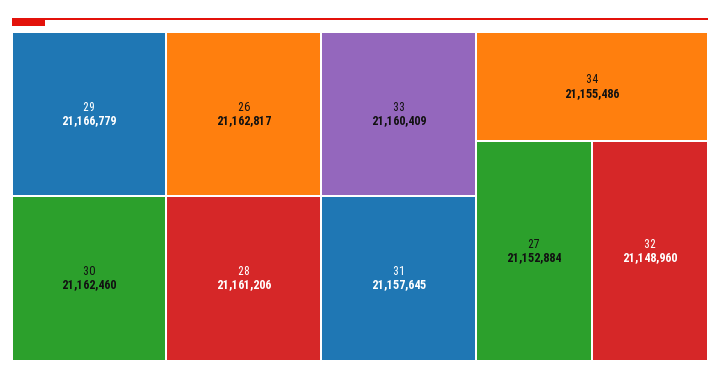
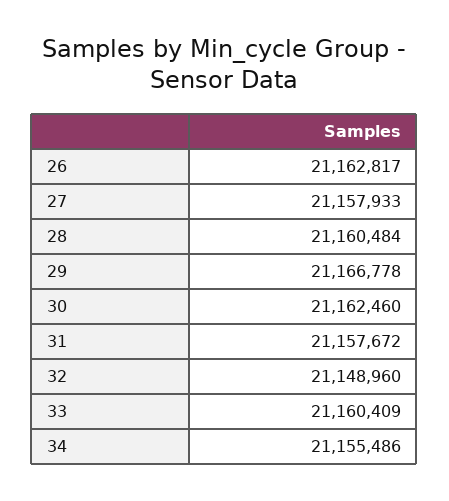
  {
-   "29": 21166779,
+   "29": 21166778,
    "26": 21162817,
    "30": 21162460,
-   "28": 21161206,
+   "28": 21160484,
    "33": 21160409,
-   "31": 21157645,
+   "31": 21157672,
    "34": 21155486,
-   "27": 21152884,
+   "27": 21157933,
    "32": 21148960
  }

